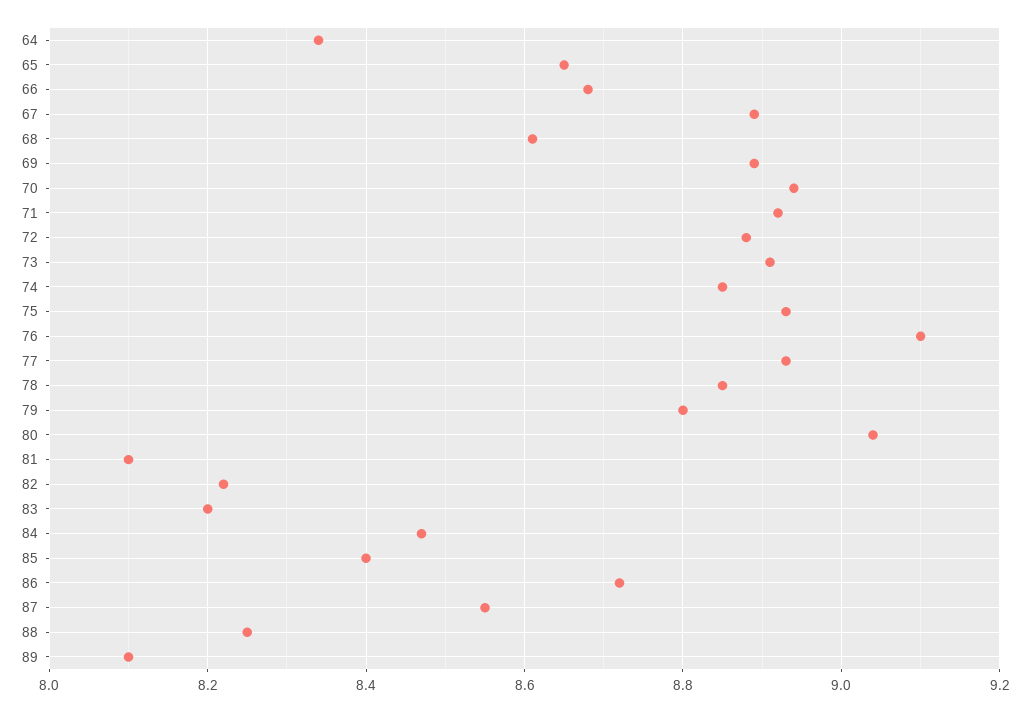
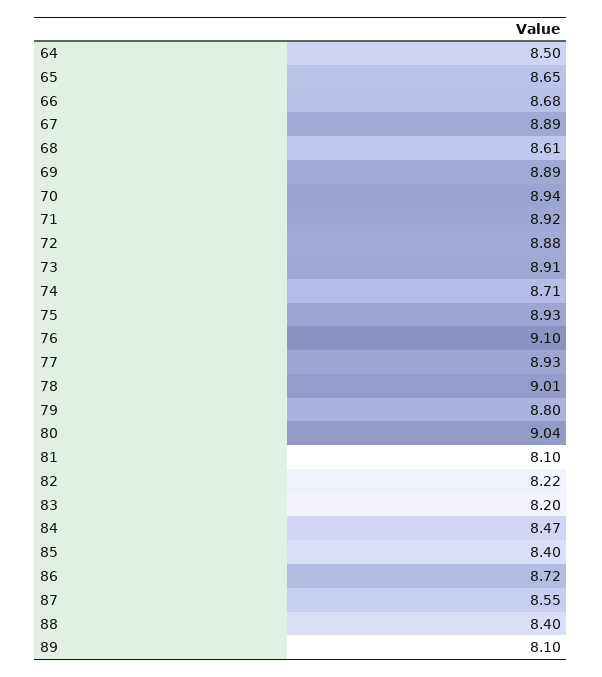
  {
-   "64": 8.35,
+   "64": 8.5,
    "65": 8.65,
    "66": 8.68,
    "67": 8.89,
    "68": 8.61,
    "69": 8.89,
    "70": 8.94,
    "71": 8.92,
    "72": 8.88,
    "73": 8.91,
-   "74": 8.85,
+   "74": 8.71,
    "75": 8.93,
    "76": 9.1,
    "77": 8.93,
-   "78": 8.85,
+   "78": 9.01,
    "79": 8.8,
    "80": 9.04,
    "81": 8.1,
    "82": 8.22,
    "83": 8.2,
    "84": 8.47,
    "85": 8.4,
    "86": 8.72,
    "87": 8.55,
-   "88": 8.25,
+   "88": 8.4,
    "89": 8.1
  }

